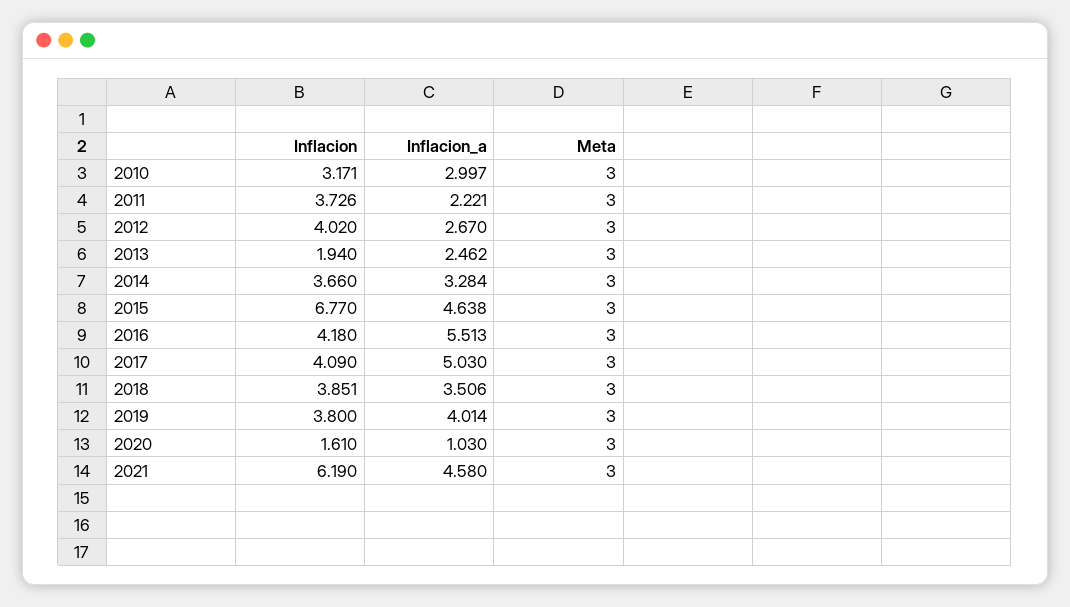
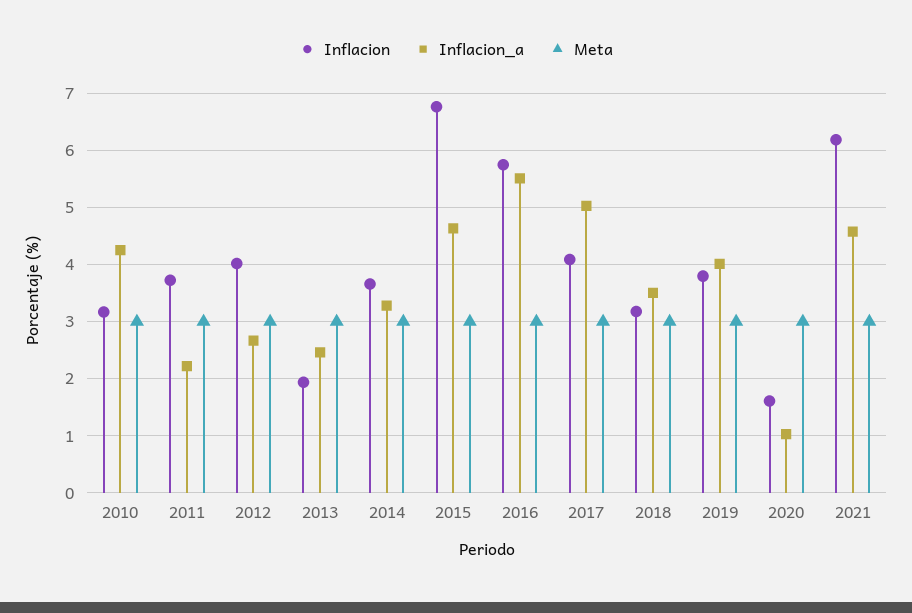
  {
    "Inflacion": {
      "2010": 3.171,
      "2011": 3.726,
      "2012": 4.02,
      "2013": 1.94,
      "2014": 3.66,
      "2015": 6.77,
-     "2016": 4.18,
+     "2016": 5.8,
      "2017": 4.09,
-     "2018": 3.851,
+     "2018": 3.2,
      "2019": 3.8,
      "2020": 1.61,
      "2021": 6.19
    },
    "Inflacion_a": {
-     "2010": 2.997,
+     "2010": 4.2,
      "2011": 2.221,
      "2012": 2.67,
      "2013": 2.462,
      "2014": 3.284,
      "2015": 4.638,
      "2016": 5.513,
      "2017": 5.03,
      "2018": 3.506,
      "2019": 4.014,
      "2020": 1.03,
      "2021": 4.58
    },
    "Meta": {
      "2010": 3,
      "2011": 3,
      "2012": 3,
      "2013": 3,
      "2014": 3,
      "2015": 3,
      "2016": 3,
      "2017": 3,
      "2018": 3,
      "2019": 3,
      "2020": 3,
      "2021": 3
    }
  }

